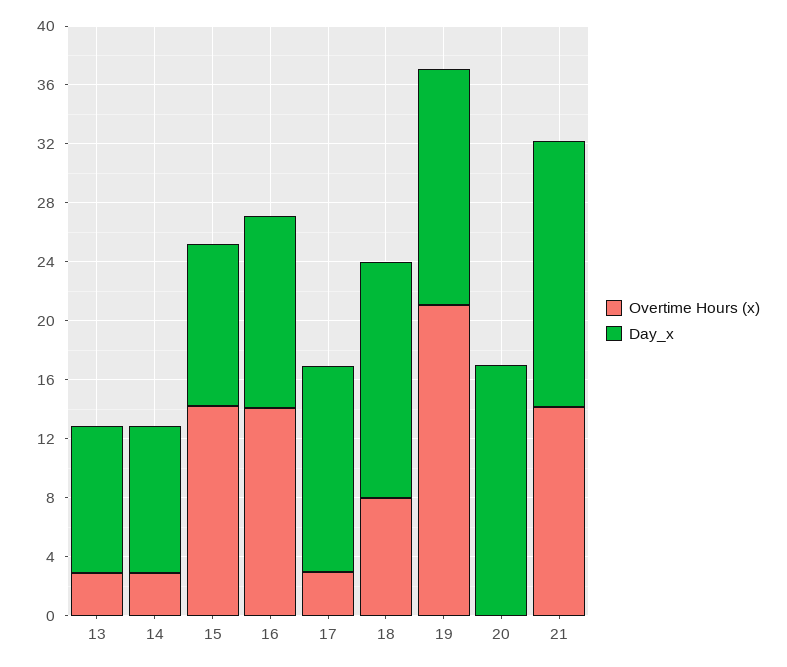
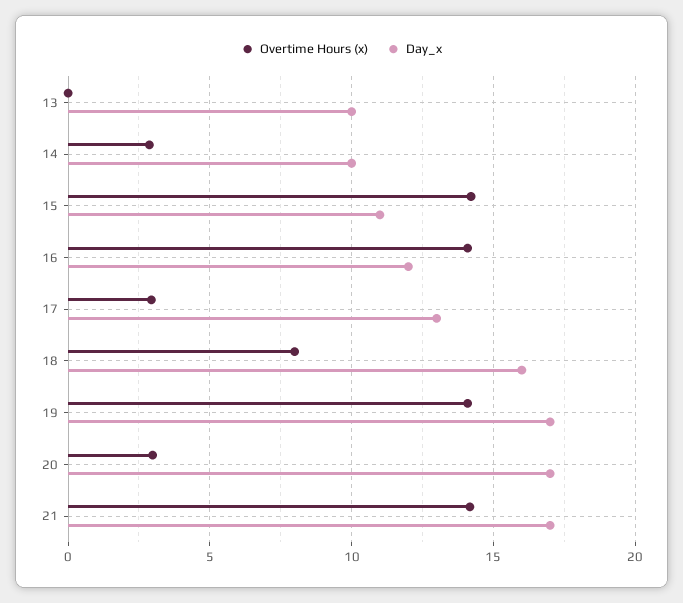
  {
    "Overtime Hours (x)": {
-     "13": 3,
+     "13": 0,
      "14": 3,
      "15": 14,
      "16": 14,
      "17": 3,
      "18": 8,
-     "19": 21,
+     "19": 14,
-     "20": 0,
+     "20": 3,
      "21": 14
    },
    "Day_x": {
      "13": 10,
      "14": 10,
      "15": 11,
-     "16": 13,
+     "16": 12,
-     "17": 14,
+     "17": 13,
      "18": 16,
-     "19": 16,
+     "19": 17,
      "20": 17,
-     "21": 18
+     "21": 17
    }
  }

